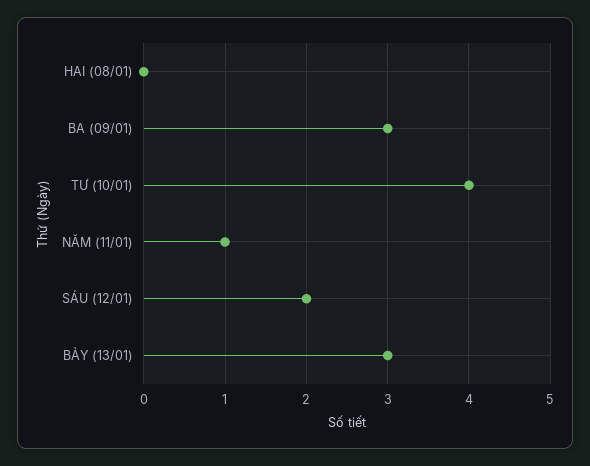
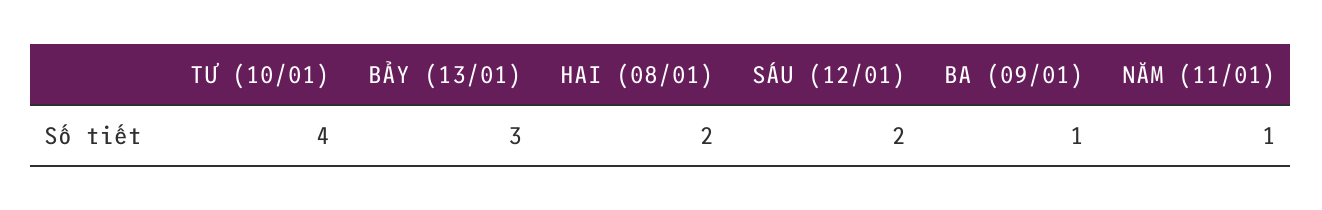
  {
-   "HAI (08/01)": 0,
+   "HAI (08/01)": 2,
-   "BA (09/01)": 3,
+   "BA (09/01)": 1,
    "TƯ (10/01)": 4,
    "NĂM (11/01)": 1,
    "SÁU (12/01)": 2,
    "BẢY (13/01)": 3
  }

